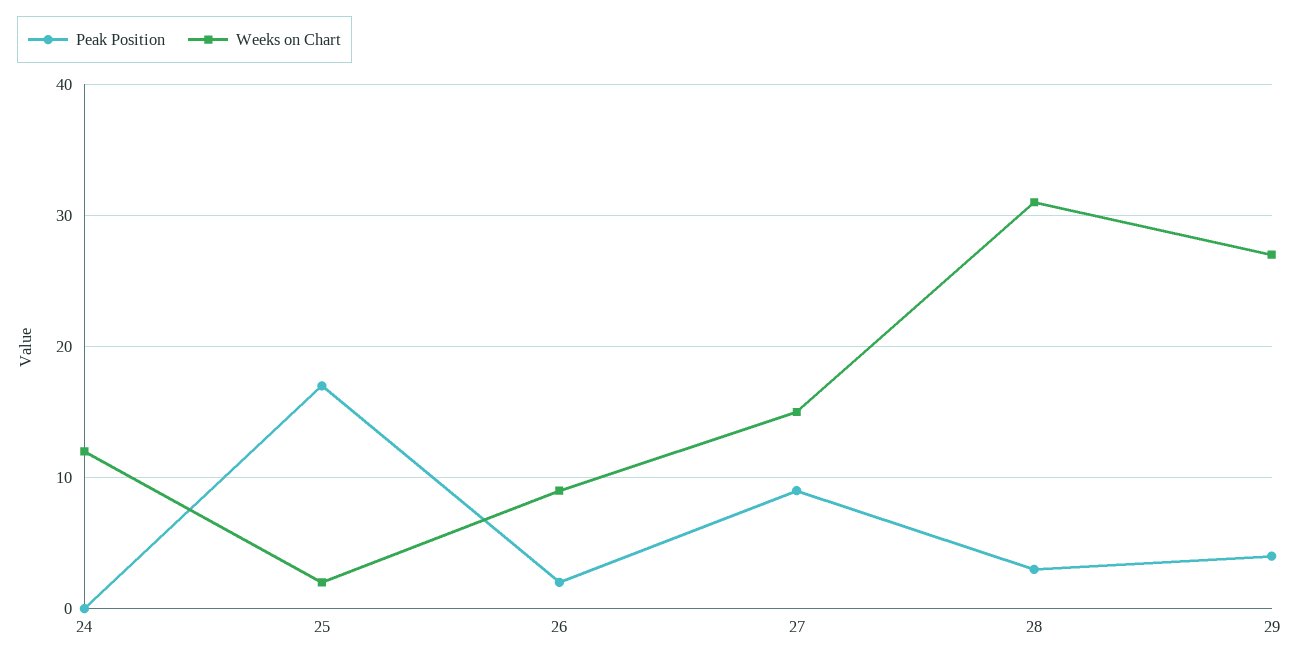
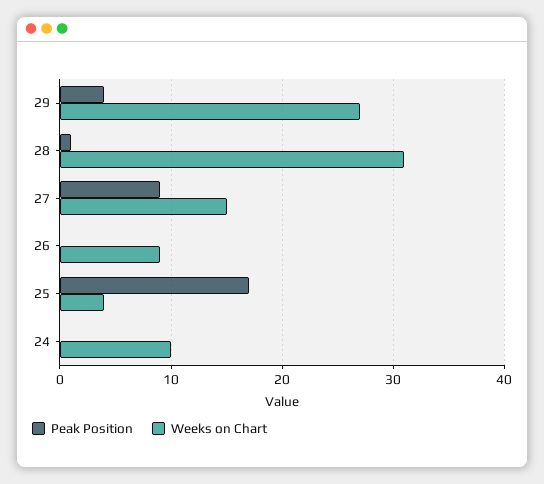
  {
    "Peak Position": {
      "24": 0,
      "25": 17,
-     "26": 2,
+     "26": 0,
      "27": 9,
-     "28": 3,
+     "28": 1,
      "29": 4
    },
    "Weeks on Chart": {
-     "24": 12,
+     "24": 10,
-     "25": 2,
+     "25": 4,
      "26": 9,
      "27": 15,
      "28": 31,
      "29": 27
    }
  }

